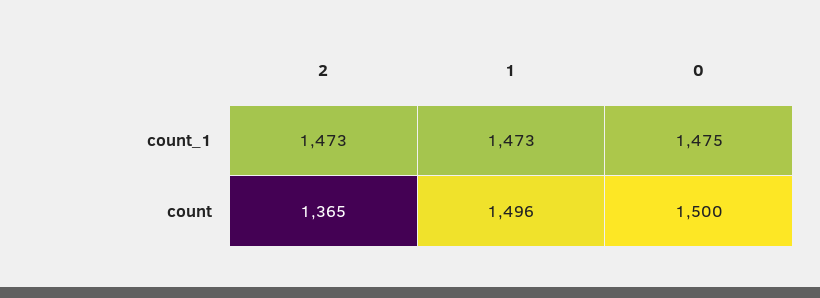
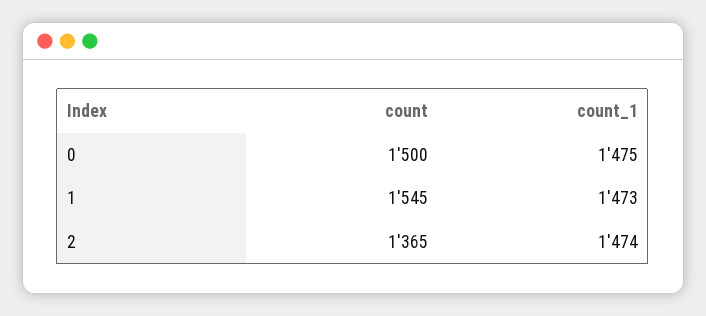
  {
    "2": {
-     "count_1": 1473,
+     "count_1": 1474,
      "count": 1365
    },
    "1": {
      "count_1": 1473,
-     "count": 1496
+     "count": 1545
    },
    "0": {
      "count_1": 1475,
      "count": 1500
    }
  }

